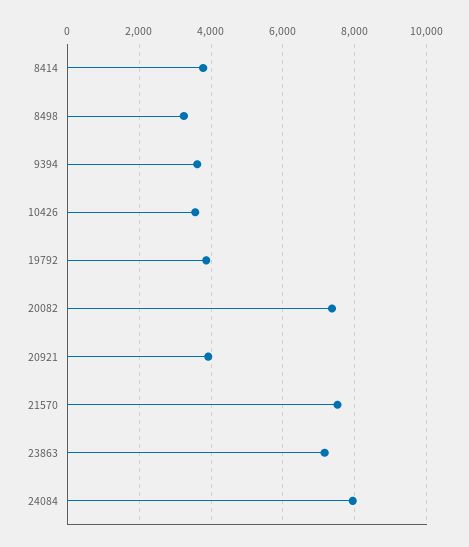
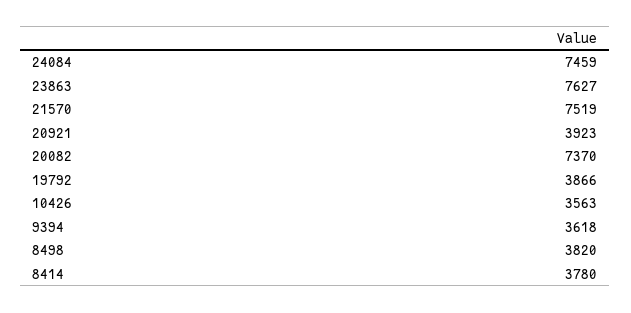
  {
    "8414": 3780,
-   "8498": 3200,
+   "8498": 3820,
    "9394": 3618,
    "10426": 3563,
    "19792": 3866,
    "20082": 7370,
    "20921": 3923,
    "21570": 7519,
-   "23863": 7200,
+   "23863": 7627,
-   "24084": 8000
+   "24084": 7459
  }

